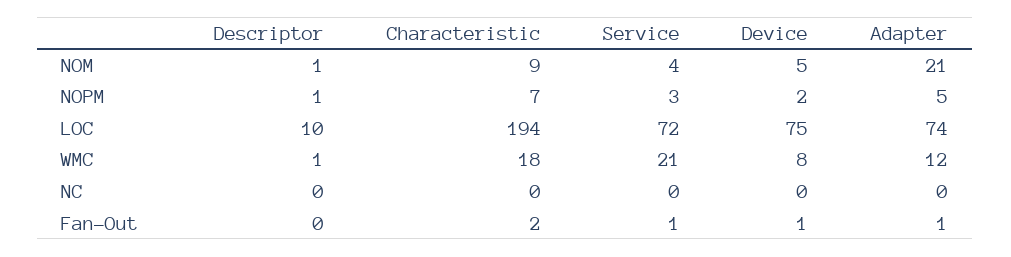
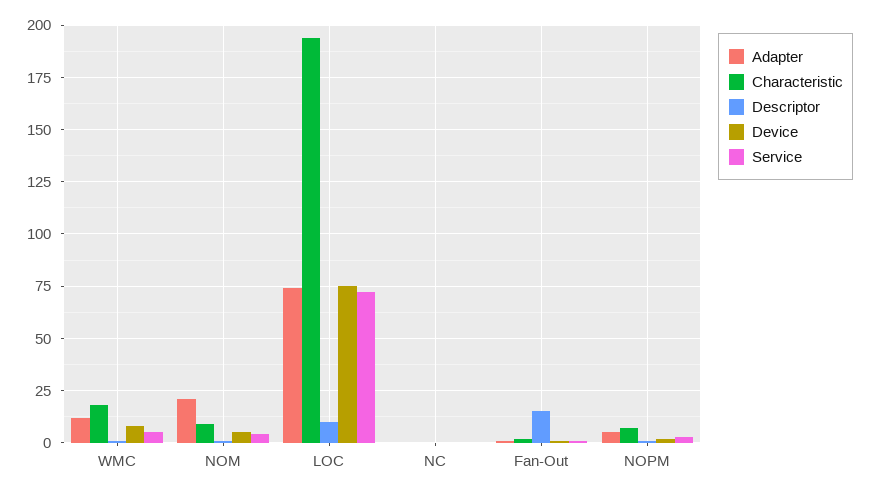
  {
    "Descriptor": {
      "NOM": 1,
      "NOPM": 1,
      "LOC": 10,
      "WMC": 1,
      "NC": 0,
-     "Fan-Out": 0
+     "Fan-Out": 15
    },
    "Characteristic": {
      "NOM": 9,
      "NOPM": 7,
      "LOC": 194,
      "WMC": 18,
      "NC": 0,
      "Fan-Out": 2
    },
    "Service": {
      "NOM": 4,
      "NOPM": 3,
      "LOC": 72,
-     "WMC": 21,
+     "WMC": 5,
      "NC": 0,
      "Fan-Out": 1
    },
    "Device": {
      "NOM": 5,
      "NOPM": 2,
      "LOC": 75,
      "WMC": 8,
      "NC": 0,
      "Fan-Out": 1
    },
    "Adapter": {
      "NOM": 21,
      "NOPM": 5,
      "LOC": 74,
      "WMC": 12,
      "NC": 0,
      "Fan-Out": 1
    }
  }

